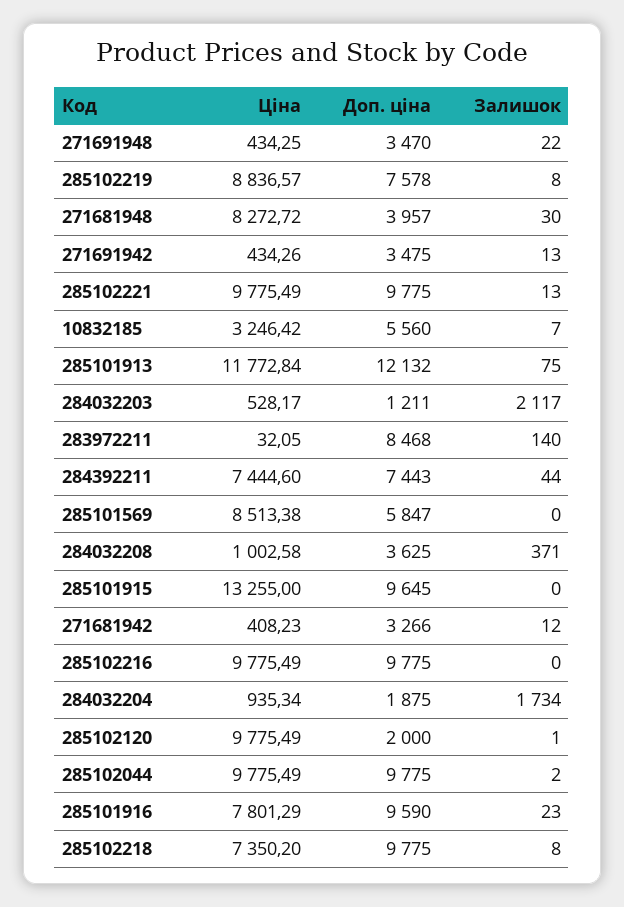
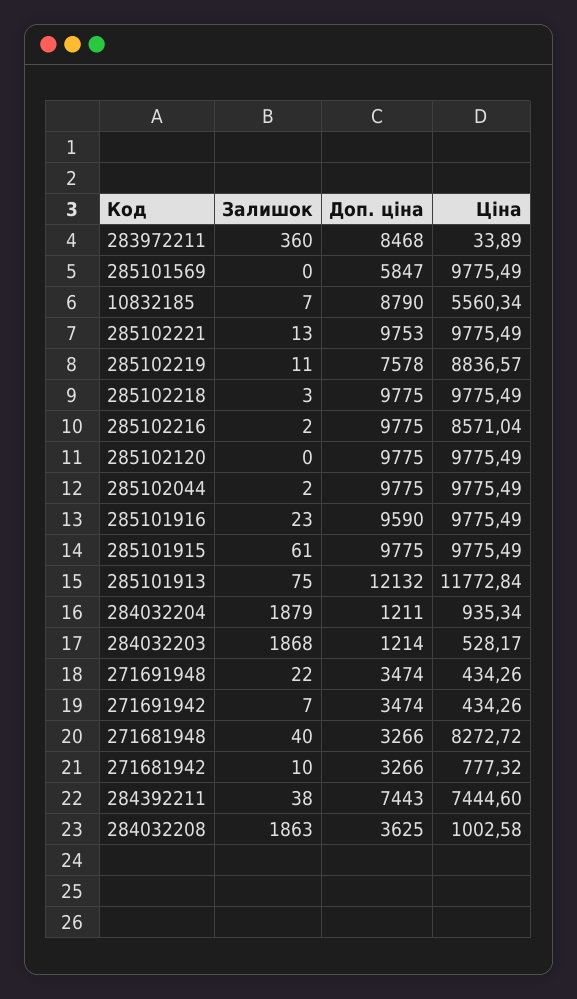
  {
    "Ціна": {
-     "271691948": 434.25,
+     "271691948": 434.26,
      "285102219": 8836.57,
      "271681948": 8272.72,
      "271691942": 434.26,
      "285102221": 9775.49,
-     "10832185": 3246.42,
+     "10832185": 5560.34,
      "285101913": 11772.84,
      "284032203": 528.17,
-     "283972211": 32.05,
+     "283972211": 33.89,
      "284392211": 7444.6,
-     "285101569": 8513.38,
+     "285101569": 9775.49,
      "284032208": 1002.58,
-     "285101915": 13255,
+     "285101915": 9775.49,
-     "271681942": 408.23,
+     "271681942": 777.32,
-     "285102216": 9775.49,
+     "285102216": 8571.04,
      "284032204": 935.34,
      "285102120": 9775.49,
      "285102044": 9775.49,
-     "285101916": 7801.29,
+     "285101916": 9775.49,
-     "285102218": 7350.2
+     "285102218": 9775.49
    },
    "Доп. ціна": {
-     "271691948": 3470,
+     "271691948": 3474,
      "285102219": 7578,
-     "271681948": 3957,
+     "271681948": 3266,
-     "271691942": 3475,
+     "271691942": 3474,
-     "285102221": 9775,
+     "285102221": 9753,
-     "10832185": 5560,
+     "10832185": 8790,
      "285101913": 12132,
-     "284032203": 1211,
+     "284032203": 1214,
      "283972211": 8468,
      "284392211": 7443,
      "285101569": 5847,
      "284032208": 3625,
-     "285101915": 9645,
+     "285101915": 9775,
      "271681942": 3266,
      "285102216": 9775,
-     "284032204": 1875,
+     "284032204": 1211,
-     "285102120": 2000,
+     "285102120": 9775,
      "285102044": 9775,
      "285101916": 9590,
      "285102218": 9775
    },
    "Залишок": {
      "271691948": 22,
-     "285102219": 8,
+     "285102219": 11,
-     "271681948": 30,
+     "271681948": 40,
-     "271691942": 13,
+     "271691942": 7,
      "285102221": 13,
      "10832185": 7,
      "285101913": 75,
-     "284032203": 2117,
+     "284032203": 1868,
-     "283972211": 140,
+     "283972211": 360,
-     "284392211": 44,
+     "284392211": 38,
      "285101569": 0,
-     "284032208": 371,
+     "284032208": 1863,
-     "285101915": 0,
+     "285101915": 61,
-     "271681942": 12,
+     "271681942": 10,
-     "285102216": 0,
+     "285102216": 2,
-     "284032204": 1734,
+     "284032204": 1879,
-     "285102120": 1,
+     "285102120": 0,
      "285102044": 2,
      "285101916": 23,
-     "285102218": 8
+     "285102218": 3
    }
  }

